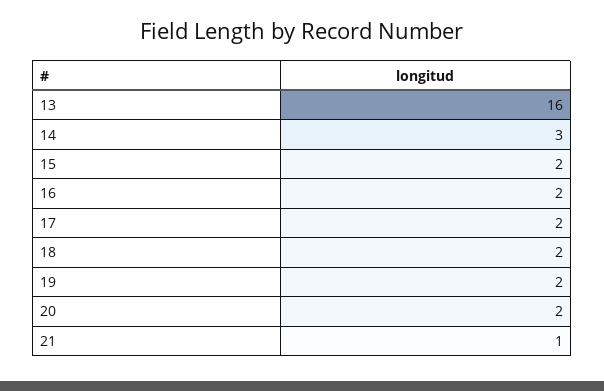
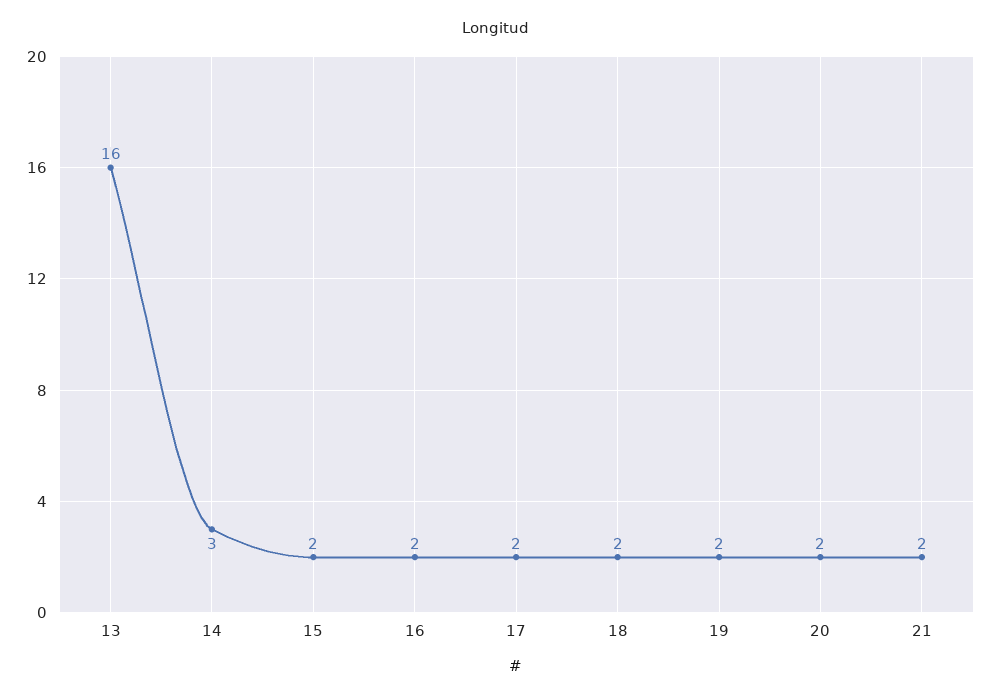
  {
    "13": 16,
    "14": 3,
    "15": 2,
    "16": 2,
    "17": 2,
    "18": 2,
    "19": 2,
    "20": 2,
-   "21": 1
+   "21": 2
  }

